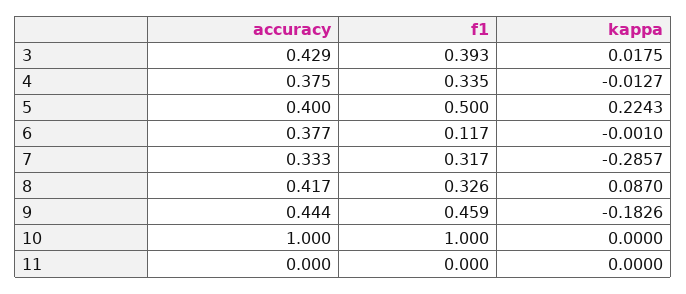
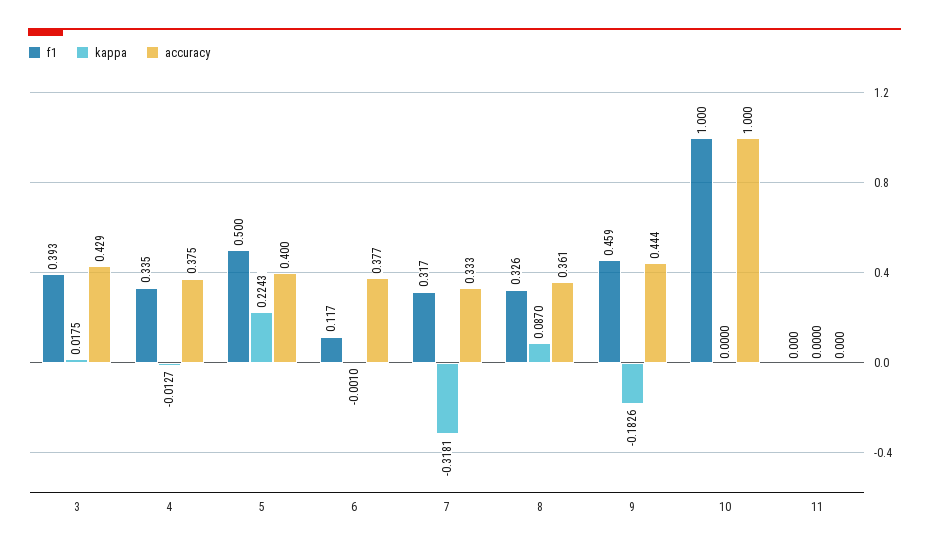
  {
    "accuracy": {
      "3": 0.429,
      "4": 0.375,
      "5": 0.4,
      "6": 0.377,
      "7": 0.333,
-     "8": 0.417,
+     "8": 0.361,
      "9": 0.444,
      "10": 1,
      "11": 0
    },
    "f1": {
      "3": 0.393,
      "4": 0.335,
      "5": 0.5,
      "6": 0.117,
      "7": 0.317,
      "8": 0.326,
      "9": 0.459,
      "10": 1,
      "11": 0
    },
    "kappa": {
      "3": 0.0175,
      "4": -0.0127,
      "5": 0.2243,
      "6": -0.001,
-     "7": -0.2857,
+     "7": -0.3181,
      "8": 0.087,
      "9": -0.1826,
      "10": 0,
      "11": 0
    }
  }

